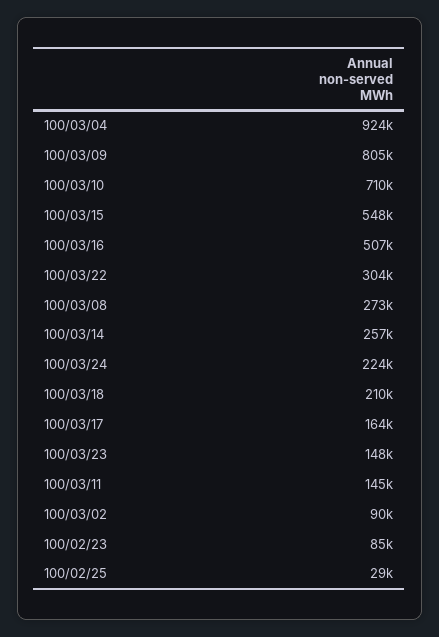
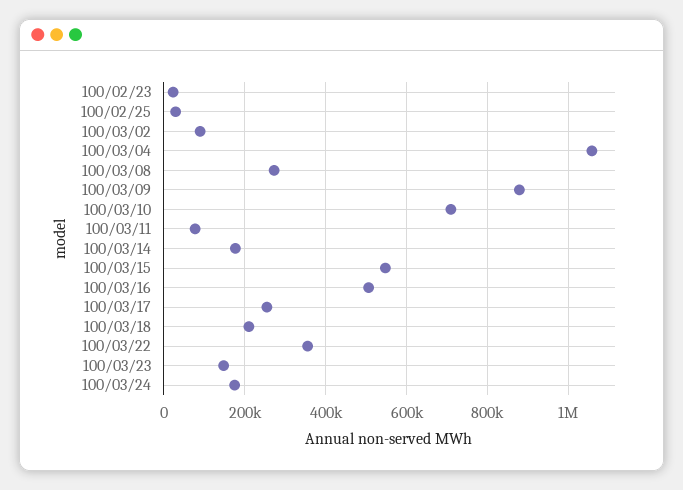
  {
-   "100/03/04": 924000,
+   "100/03/04": 1060000,
-   "100/03/09": 805000,
+   "100/03/09": 880000,
    "100/03/10": 710000,
    "100/03/15": 548000,
    "100/03/16": 507000,
-   "100/03/22": 304000,
+   "100/03/22": 360000,
    "100/03/08": 273000,
-   "100/03/14": 257000,
+   "100/03/14": 180000,
-   "100/03/24": 224000,
+   "100/03/24": 180000,
    "100/03/18": 210000,
-   "100/03/17": 164000,
+   "100/03/17": 260000,
    "100/03/23": 148000,
-   "100/03/11": 145000,
+   "100/03/11": 80000,
    "100/03/02": 90000,
-   "100/02/23": 85000,
+   "100/02/23": 20000,
    "100/02/25": 29000
  }

